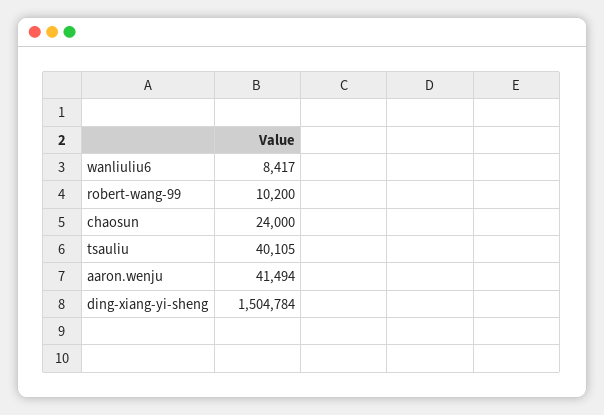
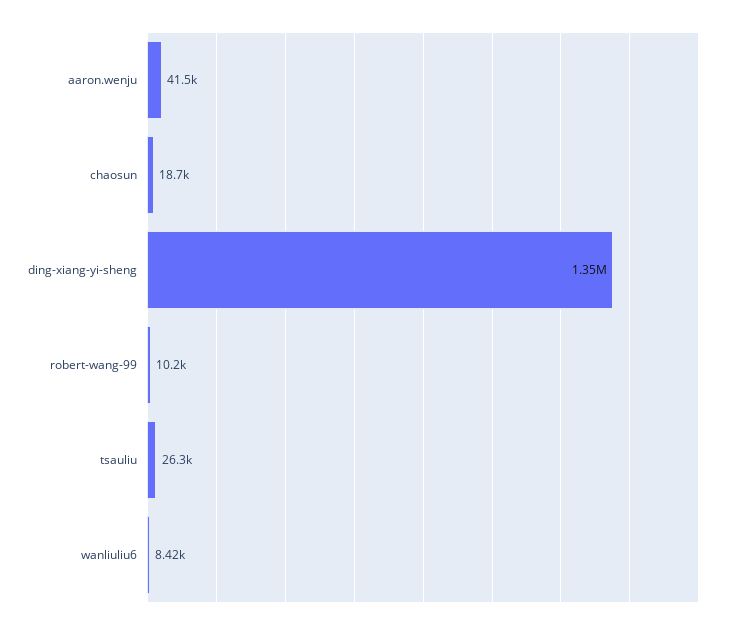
  {
    "wanliuliu6": 8417,
    "robert-wang-99": 10200,
-   "chaosun": 24000,
+   "chaosun": 18700,
-   "tsauliu": 40105,
+   "tsauliu": 26300,
    "aaron.wenju": 41494,
-   "ding-xiang-yi-sheng": 1504784
+   "ding-xiang-yi-sheng": 1350000
  }

